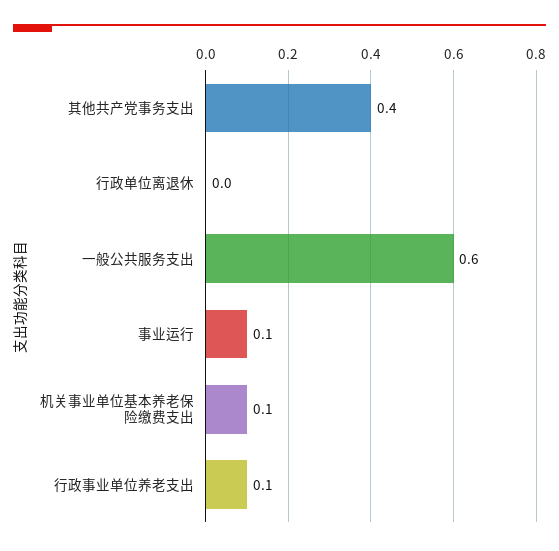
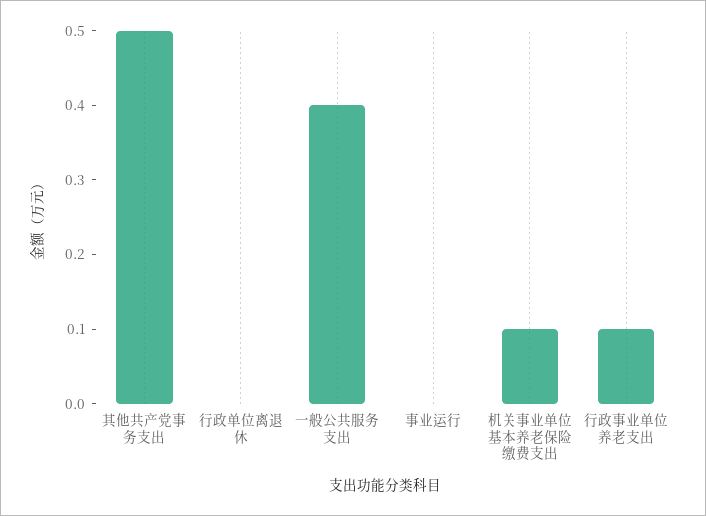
  {
-   "其他共产党事务支出": 0.4,
+   "其他共产党事务支出": 0.5,
    "行政单位离退休": 0,
-   "一般公共服务支出": 0.6,
+   "一般公共服务支出": 0.4,
-   "事业运行": 0.1,
+   "事业运行": 0,
    "机关事业单位基本养老保险缴费支出": 0.1,
    "行政事业单位养老支出": 0.1
  }

